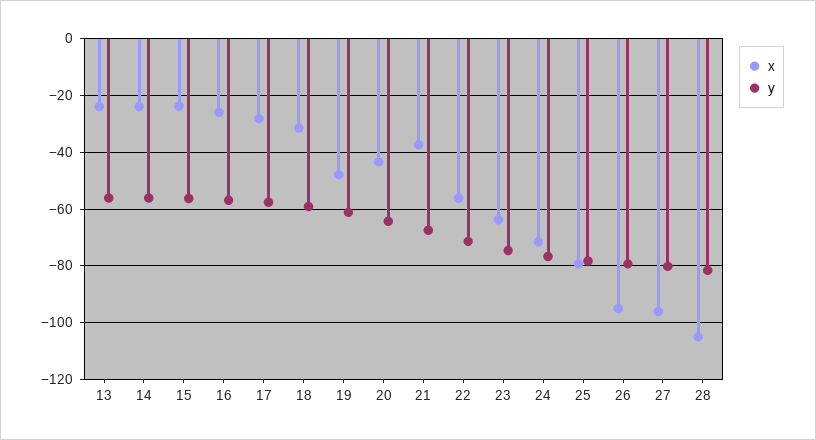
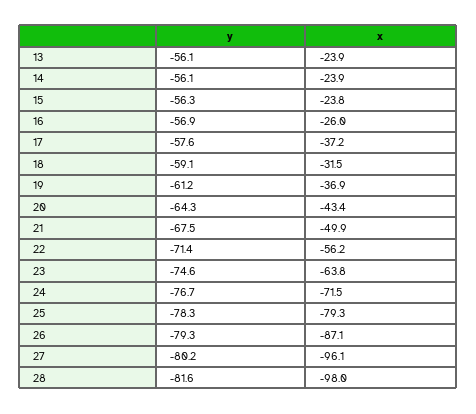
  {
    "x": {
      "13": -23.9,
      "14": -23.9,
      "15": -23.8,
      "16": -26,
-     "17": -27.5,
+     "17": -37.2,
      "18": -31.5,
-     "19": -47.5,
+     "19": -36.9,
      "20": -43.4,
-     "21": -37.5,
+     "21": -49.9,
      "22": -56.2,
      "23": -63.8,
      "24": -71.5,
      "25": -79.3,
-     "26": -95,
+     "26": -87.1,
      "27": -96.1,
-     "28": -105
+     "28": -98
    },
    "y": {
      "13": -56.1,
      "14": -56.1,
      "15": -56.3,
      "16": -56.9,
      "17": -57.6,
      "18": -59.1,
      "19": -61.2,
      "20": -64.3,
      "21": -67.5,
      "22": -71.4,
      "23": -74.6,
      "24": -76.7,
      "25": -78.3,
      "26": -79.3,
      "27": -80.2,
      "28": -81.6
    }
  }

